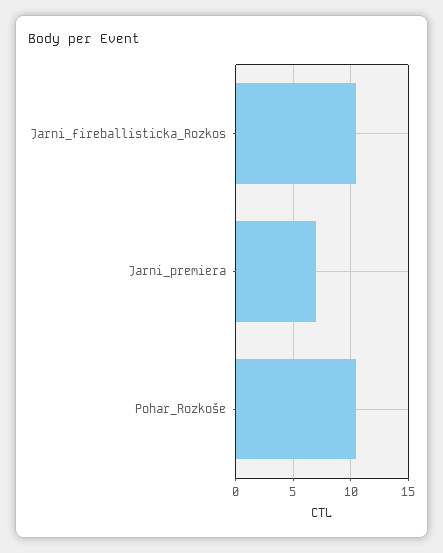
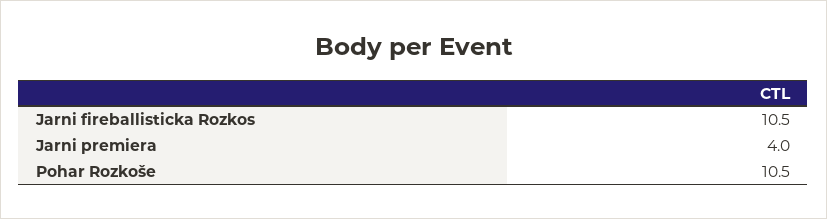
  {
    "Jarni_fireballisticka_Rozkos": 10.5,
-   "Jarni_premiera": 7,
+   "Jarni_premiera": 4,
    "Pohar_Rozkoše": 10.5
  }

